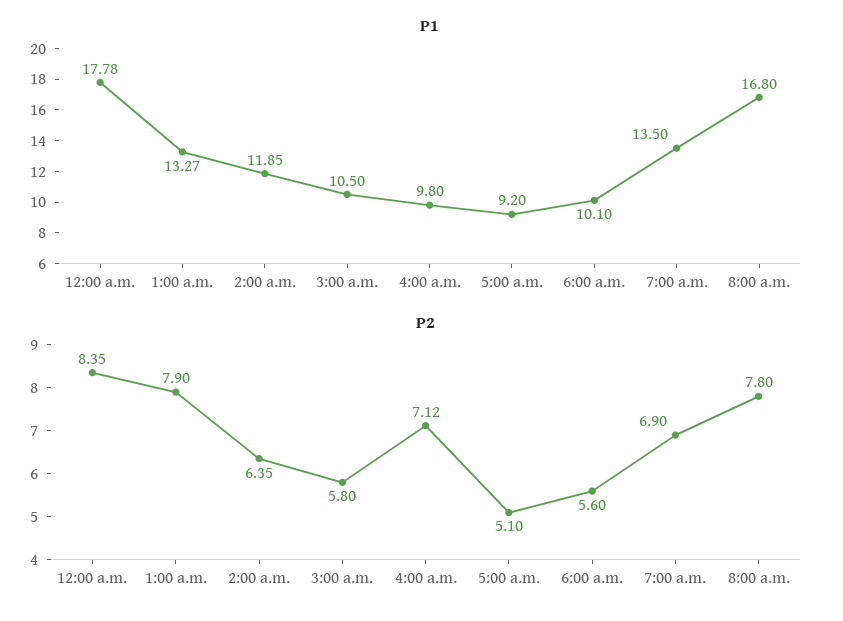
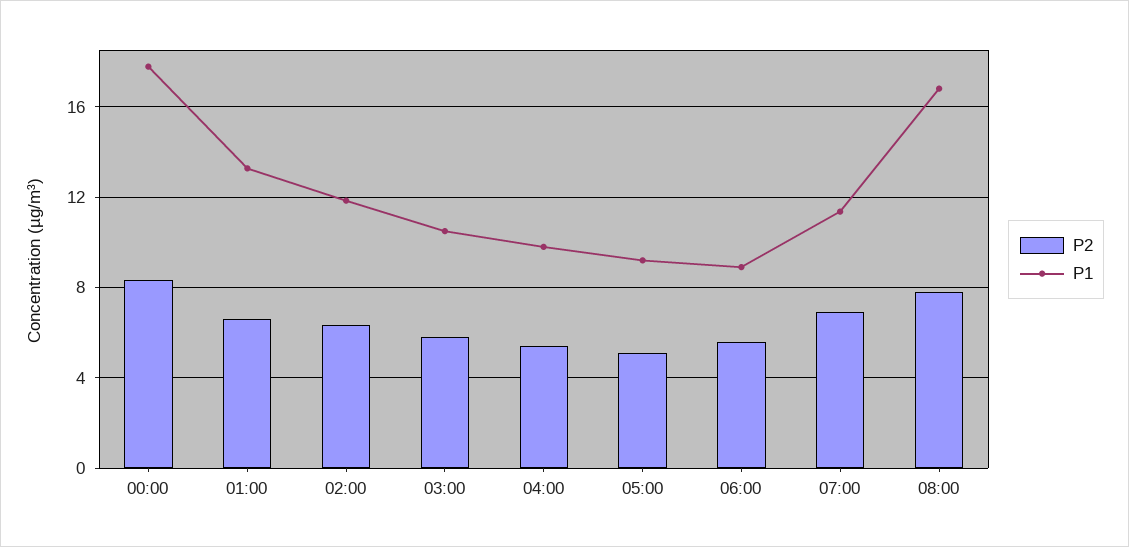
  {
    "P1": {
      "12:00 a.m.": 17.78,
      "1:00 a.m.": 13.27,
      "2:00 a.m.": 11.85,
      "3:00 a.m.": 10.5,
      "4:00 a.m.": 9.8,
      "5:00 a.m.": 9.2,
-     "6:00 a.m.": 10.1,
+     "6:00 a.m.": 9,
-     "7:00 a.m.": 13.5,
+     "7:00 a.m.": 11.5,
      "8:00 a.m.": 16.8
    },
    "P2": {
      "12:00 a.m.": 8.35,
-     "1:00 a.m.": 7.9,
+     "1:00 a.m.": 6.5,
      "2:00 a.m.": 6.35,
      "3:00 a.m.": 5.8,
-     "4:00 a.m.": 7.12,
+     "4:00 a.m.": 5.5,
      "5:00 a.m.": 5.1,
      "6:00 a.m.": 5.6,
      "7:00 a.m.": 6.9,
      "8:00 a.m.": 7.8
    }
  }

